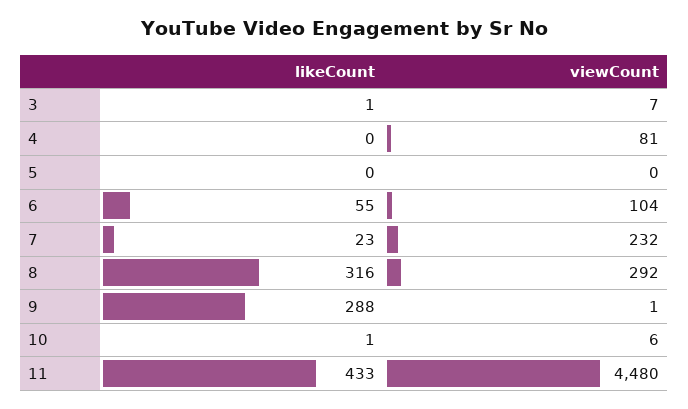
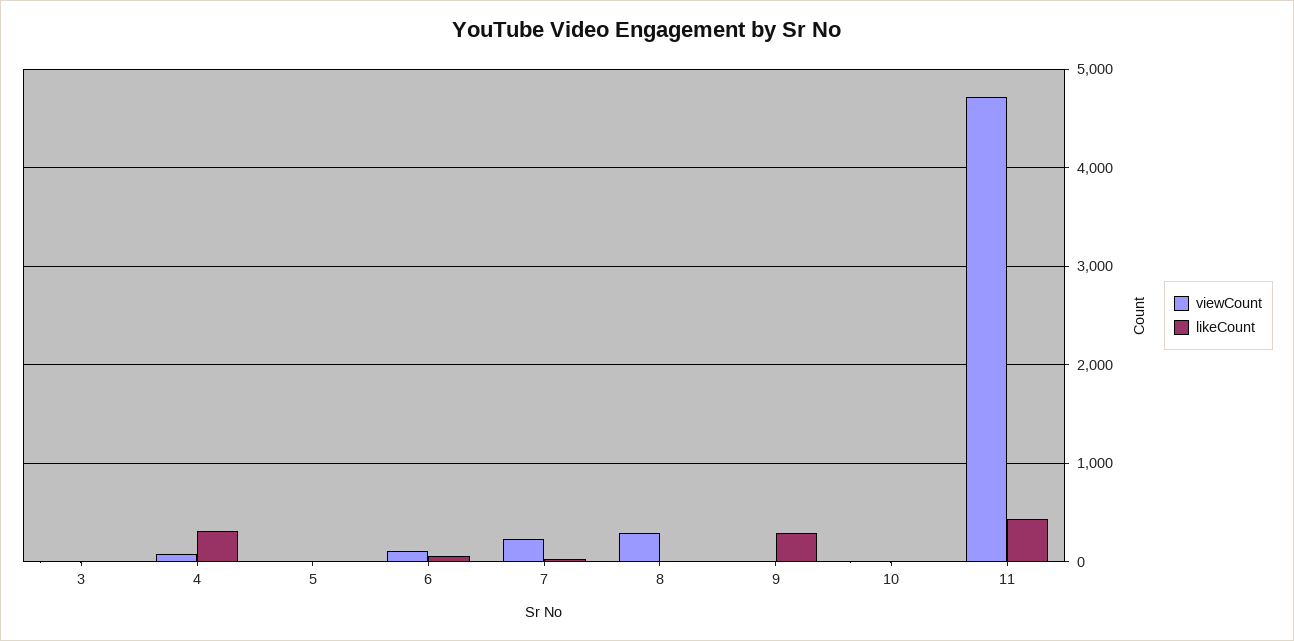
  {
    "likeCount": {
      "3": 1,
-     "4": 0,
+     "4": 300,
      "5": 0,
      "6": 55,
      "7": 23,
-     "8": 316,
+     "8": 0,
      "9": 288,
      "10": 1,
      "11": 433
    },
    "viewCount": {
      "3": 7,
      "4": 81,
      "5": 0,
      "6": 104,
      "7": 232,
      "8": 292,
      "9": 1,
      "10": 6,
-     "11": 4480
+     "11": 4700
    }
  }

